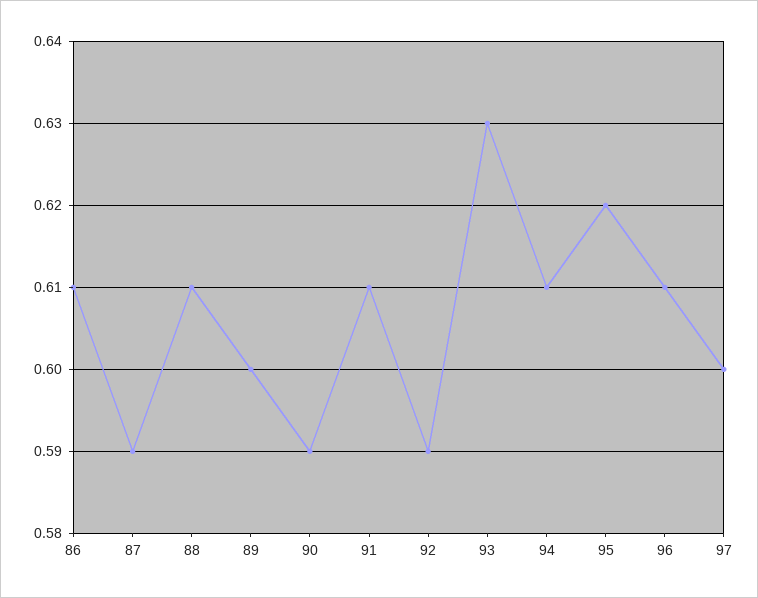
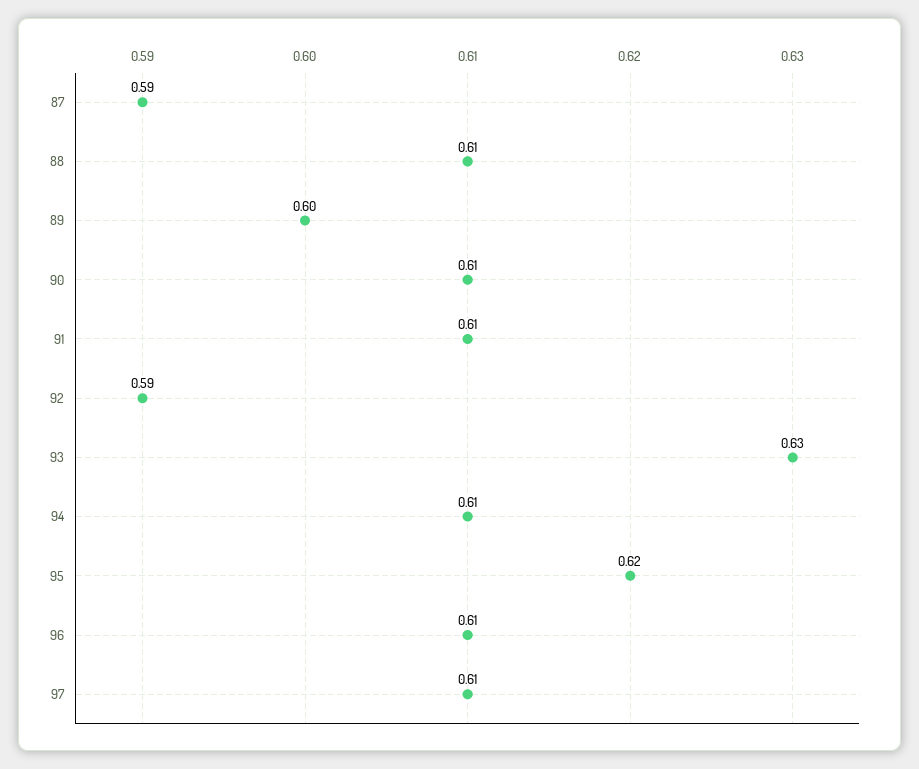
  {
-   "86": 0.61,
    "87": 0.59,
    "88": 0.61,
    "89": 0.6,
-   "90": 0.59,
+   "90": 0.61,
    "91": 0.61,
    "92": 0.59,
    "93": 0.63,
    "94": 0.61,
    "95": 0.62,
    "96": 0.61,
-   "97": 0.6
+   "97": 0.61
  }

